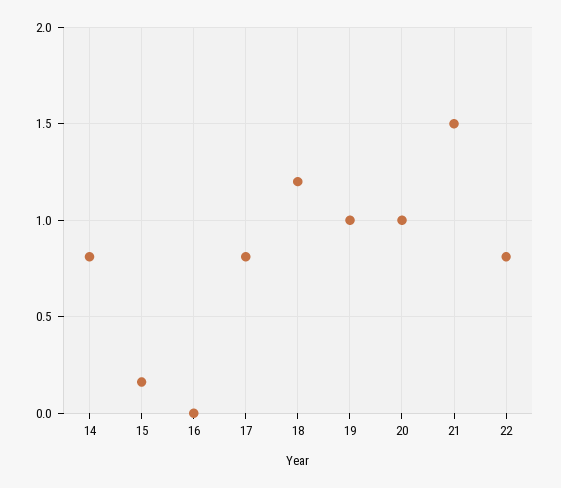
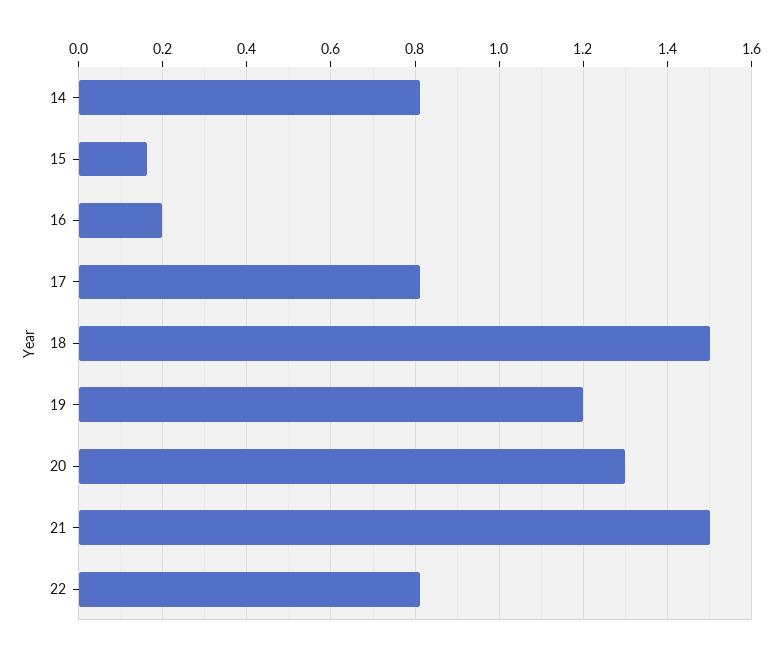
  {
    "14": 0.82,
    "15": 0.16,
-   "16": 0,
+   "16": 0.2,
    "17": 0.82,
-   "18": 1.2,
+   "18": 1.5,
-   "19": 1,
+   "19": 1.2,
-   "20": 1,
+   "20": 1.3,
    "21": 1.5,
    "22": 0.82
  }

